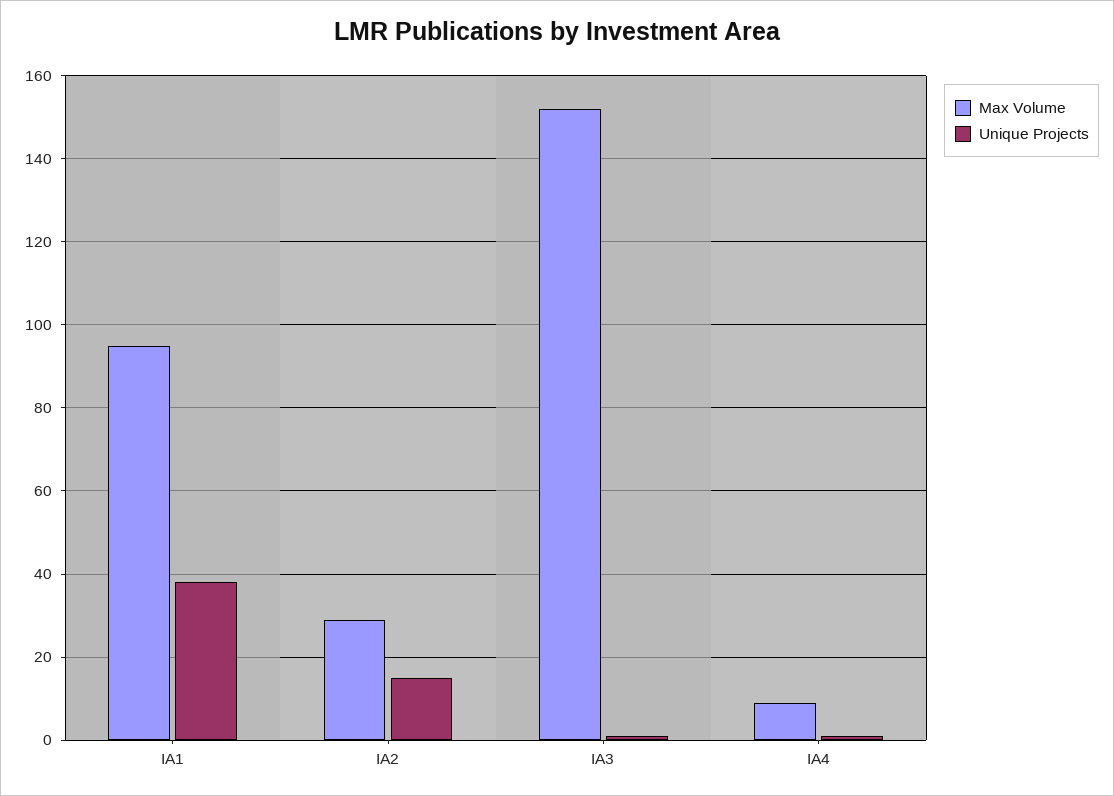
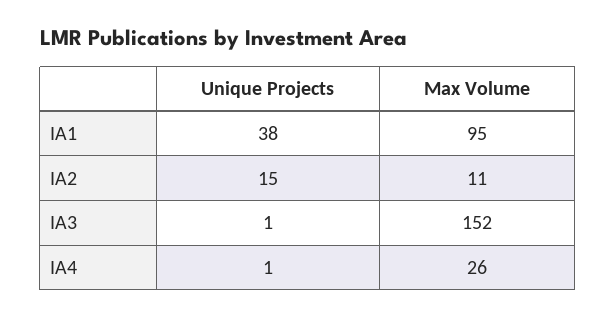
  {
    "Max Volume": {
      "IA1": 95,
-     "IA2": 30,
+     "IA2": 11,
      "IA3": 152,
-     "IA4": 10
+     "IA4": 26
    },
    "Unique Projects": {
      "IA1": 38,
      "IA2": 15,
      "IA3": 1,
      "IA4": 1
    }
  }

